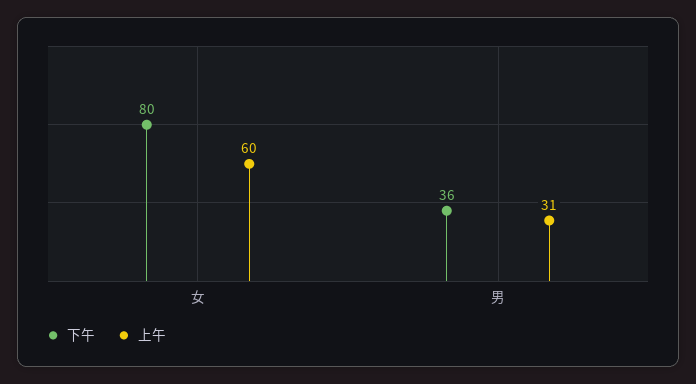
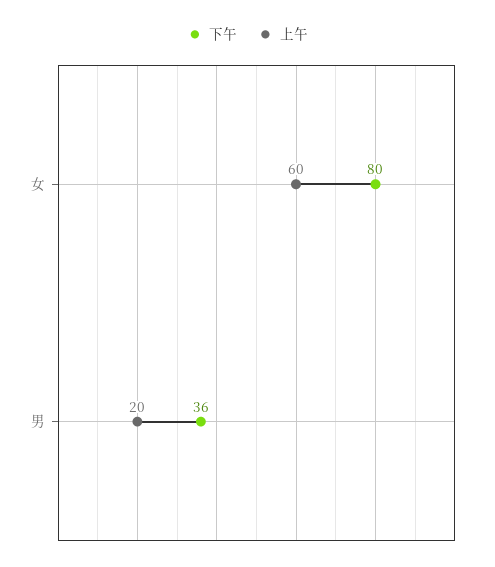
  {
    "下午": {
      "女": 80,
      "男": 36
    },
    "上午": {
      "女": 60,
-     "男": 31
+     "男": 20
    }
  }

